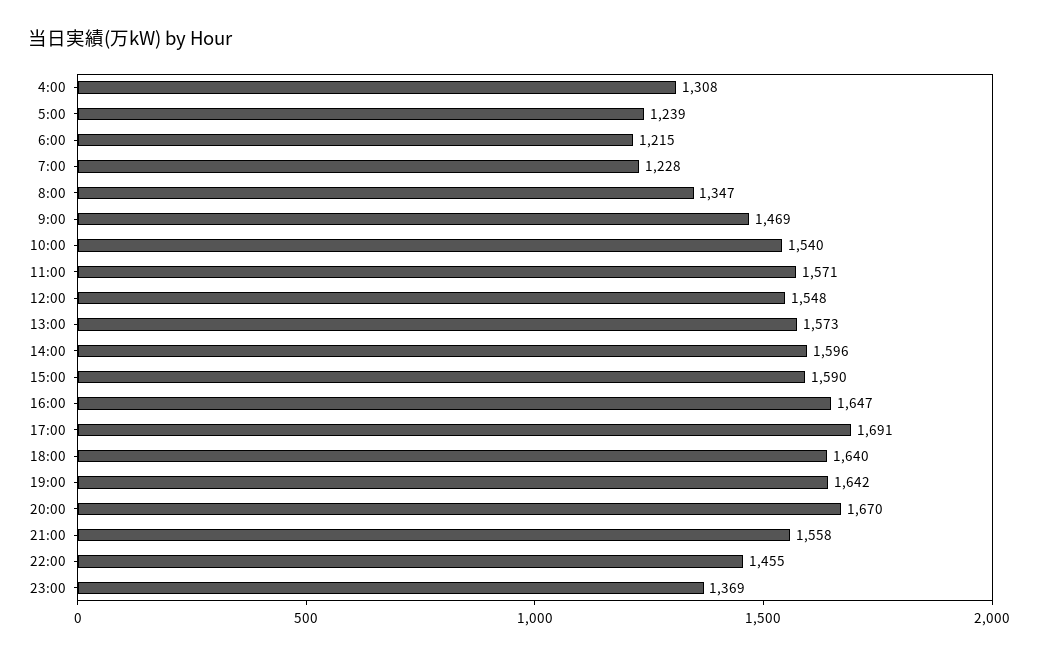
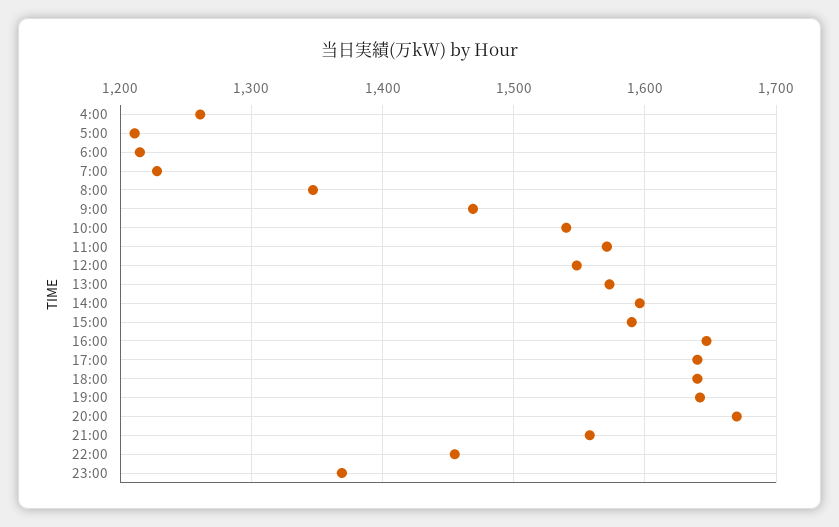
  {
-   "4:00": 1308,
+   "4:00": 1260,
-   "5:00": 1239,
+   "5:00": 1210,
    "6:00": 1215,
    "7:00": 1228,
    "8:00": 1347,
    "9:00": 1469,
    "10:00": 1540,
    "11:00": 1571,
    "12:00": 1548,
    "13:00": 1573,
    "14:00": 1596,
    "15:00": 1590,
    "16:00": 1647,
-   "17:00": 1691,
+   "17:00": 1640,
    "18:00": 1640,
    "19:00": 1642,
    "20:00": 1670,
    "21:00": 1558,
    "22:00": 1455,
    "23:00": 1369
  }

